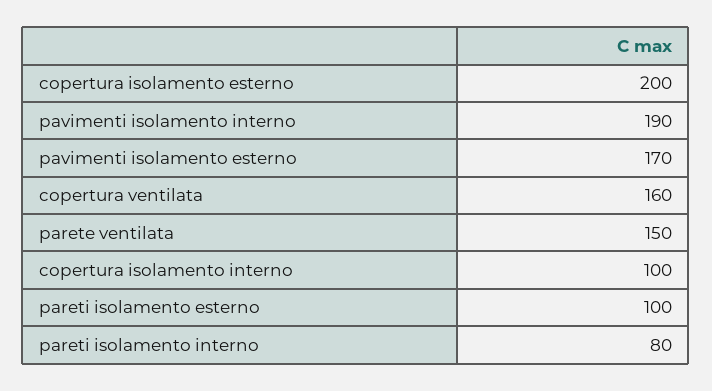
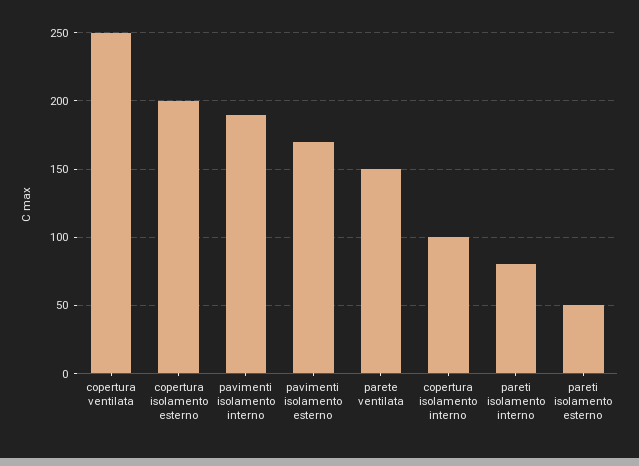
  {
    "copertura isolamento esterno": 200,
    "pavimenti isolamento interno": 190,
    "pavimenti isolamento esterno": 170,
-   "copertura ventilata": 160,
+   "copertura ventilata": 250,
    "parete ventilata": 150,
    "copertura isolamento interno": 100,
-   "pareti isolamento esterno": 100,
+   "pareti isolamento esterno": 50,
    "pareti isolamento interno": 80
  }

